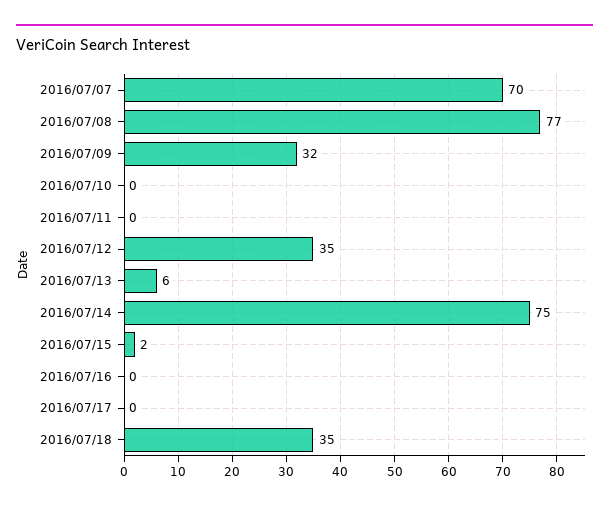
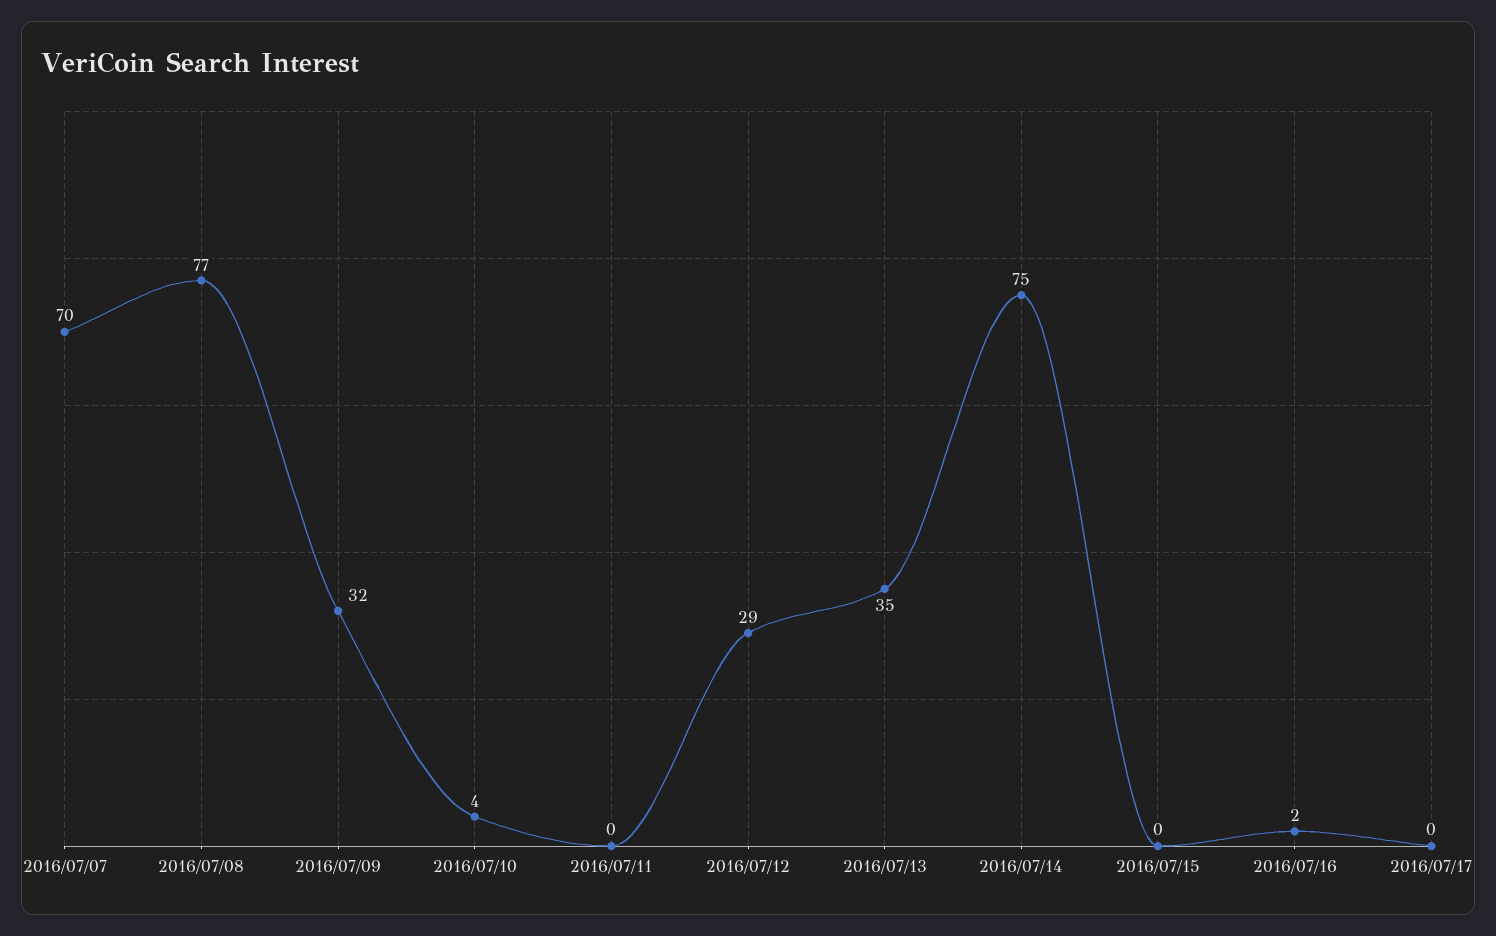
  {
    "2016/07/07": 70,
    "2016/07/08": 77,
    "2016/07/09": 32,
-   "2016/07/10": 0,
+   "2016/07/10": 4,
    "2016/07/11": 0,
-   "2016/07/12": 35,
+   "2016/07/12": 29,
-   "2016/07/13": 6,
+   "2016/07/13": 35,
    "2016/07/14": 75,
-   "2016/07/15": 2,
+   "2016/07/15": 0,
-   "2016/07/16": 0,
+   "2016/07/16": 2,
-   "2016/07/17": 0,
+   "2016/07/17": 0
-   "2016/07/18": 35
  }

